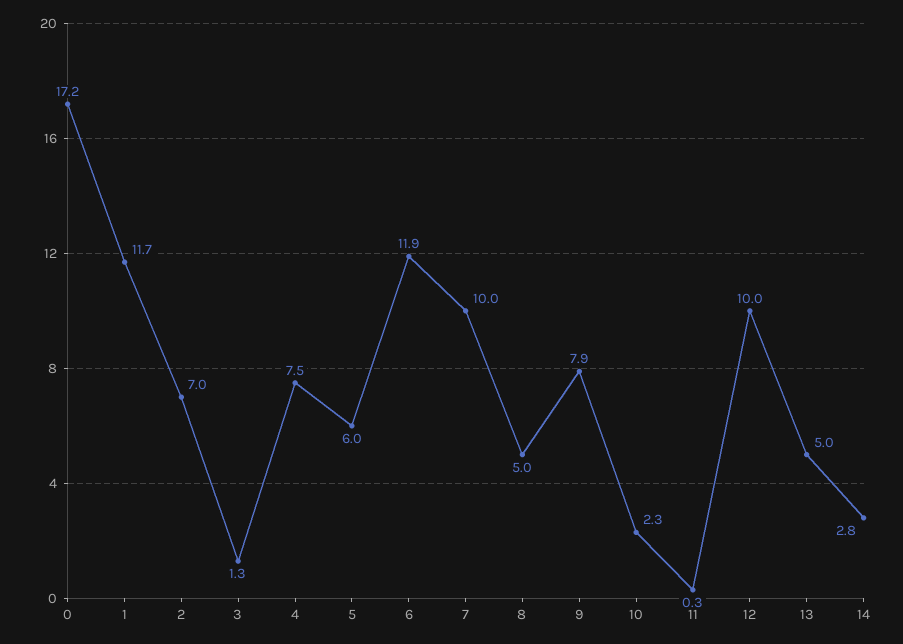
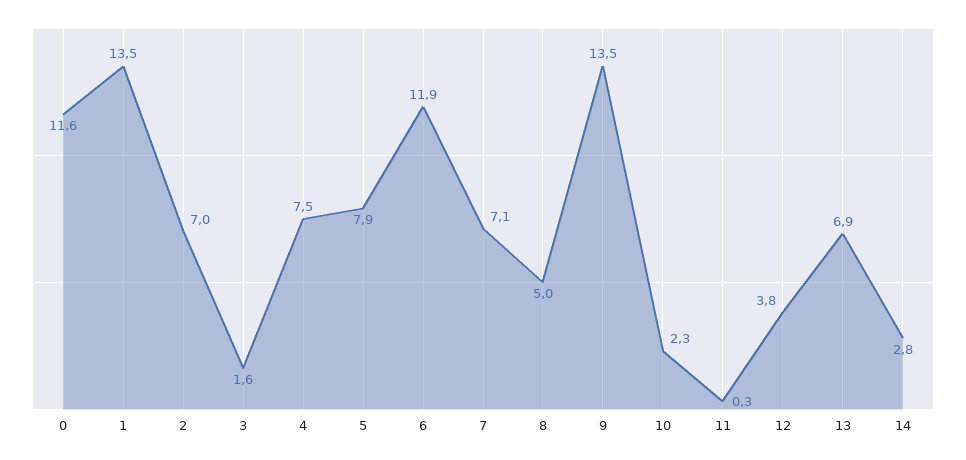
  {
-   "0": 17.2,
+   "0": 11.6,
-   "1": 11.7,
+   "1": 13.5,
    "2": 7,
-   "3": 1.3,
+   "3": 1.6,
    "4": 7.5,
-   "5": 6,
+   "5": 7.9,
    "6": 11.9,
-   "7": 10,
+   "7": 7.1,
    "8": 5,
-   "9": 7.9,
+   "9": 13.5,
    "10": 2.3,
    "11": 0.3,
-   "12": 10,
+   "12": 3.8,
-   "13": 5,
+   "13": 6.9,
    "14": 2.8
  }

